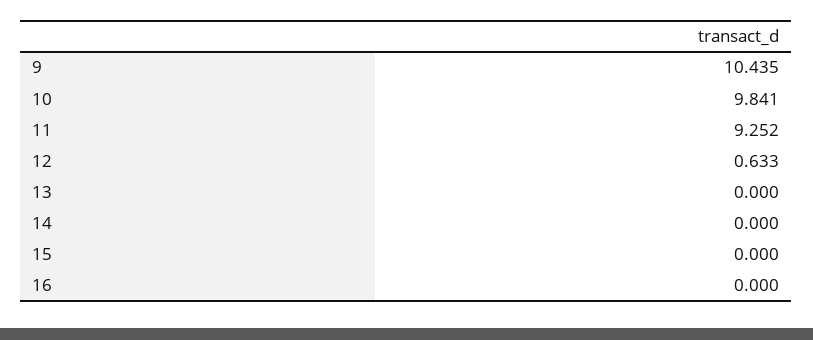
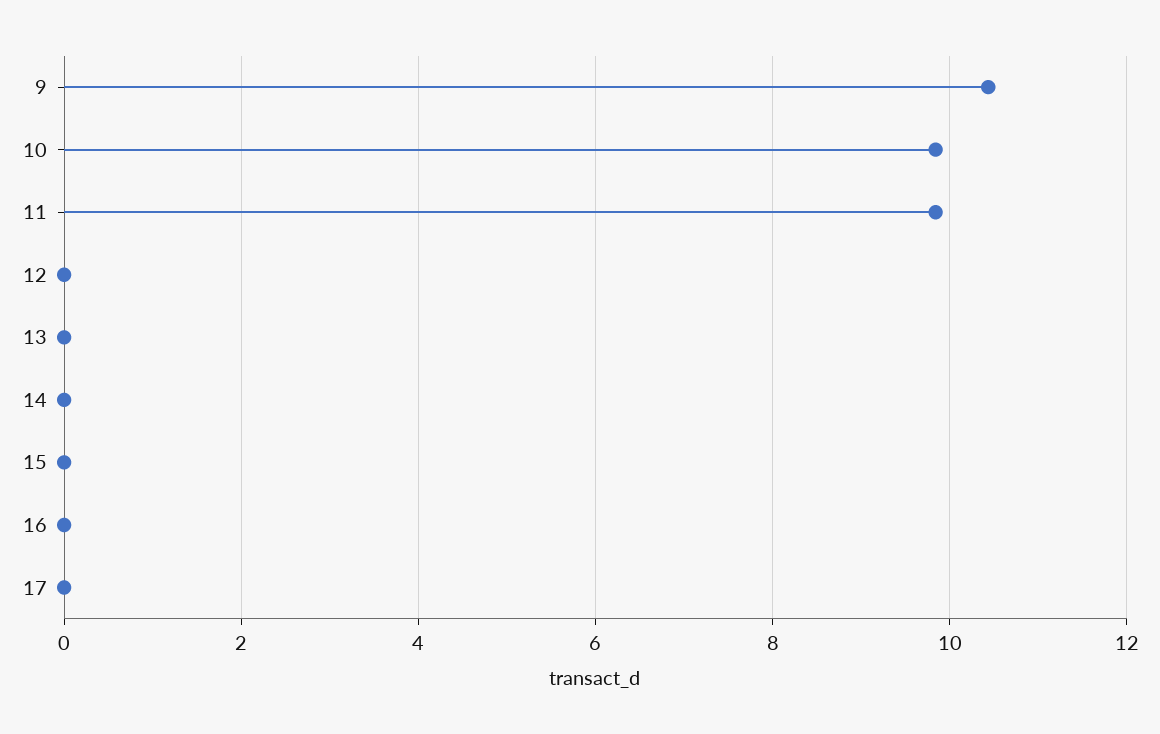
  {
    "9": 10.435,
    "10": 9.841,
-   "11": 9.252,
+   "11": 9.8,
-   "12": 0.633,
+   "12": 0,
    "13": 0,
    "14": 0,
    "15": 0,
-   "16": 0
+   "16": 0,
+   "17": 0
  }

